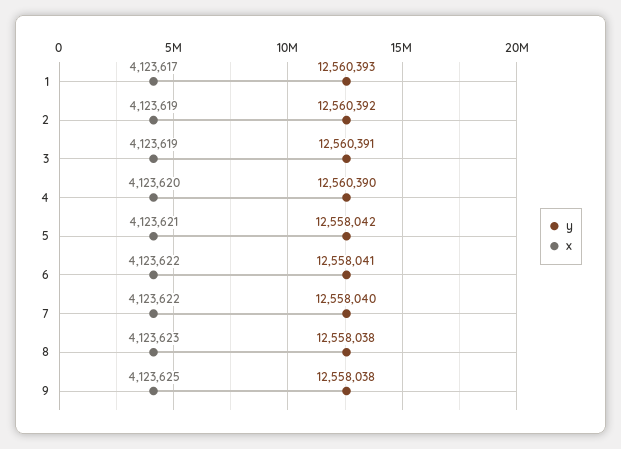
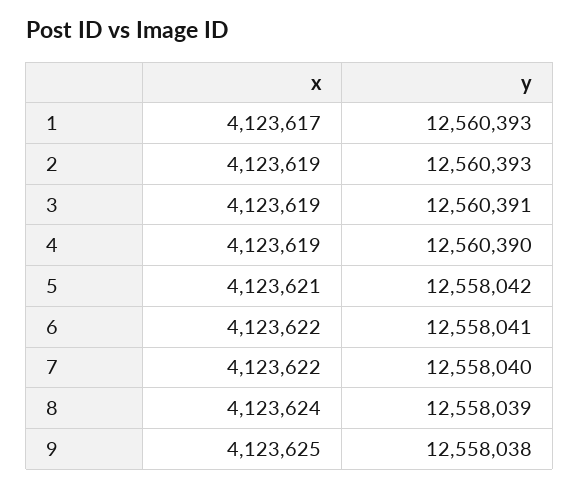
  {
    "y": {
      "1": 12560393,
-     "2": 12560392,
+     "2": 12560393,
      "3": 12560391,
      "4": 12560390,
      "5": 12558042,
      "6": 12558041,
      "7": 12558040,
-     "8": 12558038,
+     "8": 12558039,
      "9": 12558038
    },
    "x": {
      "1": 4123617,
      "2": 4123619,
      "3": 4123619,
-     "4": 4123620,
+     "4": 4123619,
      "5": 4123621,
      "6": 4123622,
      "7": 4123622,
-     "8": 4123623,
+     "8": 4123624,
      "9": 4123625
    }
  }

